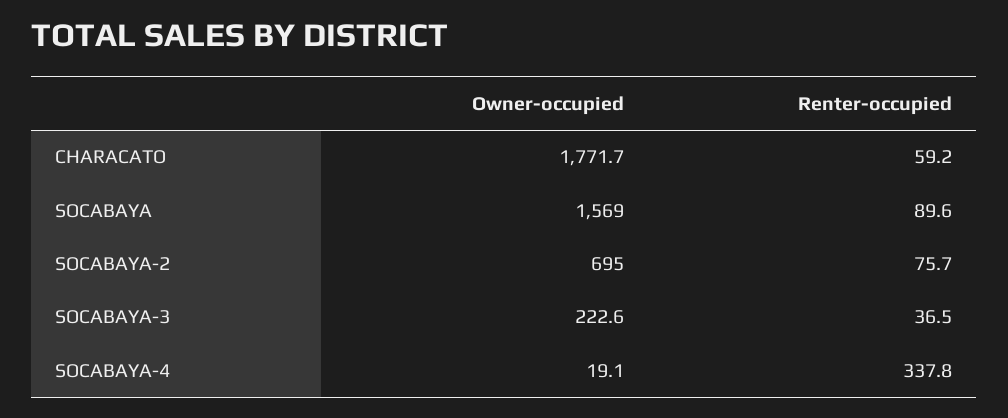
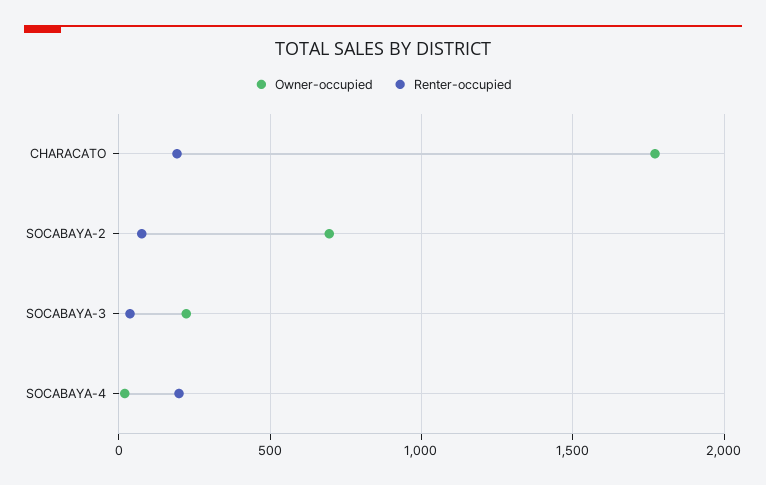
  {
    "Owner-occupied": {
      "CHARACATO": 1771.7,
-     "SOCABAYA": 1569,
      "SOCABAYA-2": 695,
      "SOCABAYA-3": 222.6,
      "SOCABAYA-4": 19.1
    },
    "Renter-occupied": {
-     "CHARACATO": 59.2,
+     "CHARACATO": 200,
-     "SOCABAYA": 89.6,
      "SOCABAYA-2": 75.7,
      "SOCABAYA-3": 36.5,
-     "SOCABAYA-4": 337.8
+     "SOCABAYA-4": 200
    }
  }

